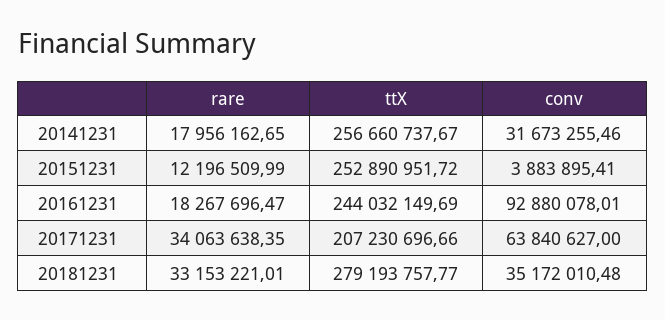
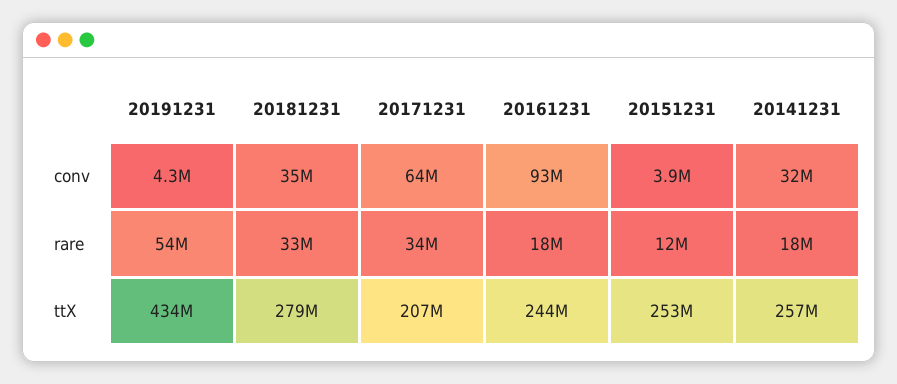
  {
    "rare": {
      "20141231": 17956162.65,
      "20151231": 12196509.99,
      "20161231": 18267696.47,
      "20171231": 34063638.35,
-     "20181231": 33153221.01
+     "20181231": 33153221.01,
+     "20191231": 54000000
    },
    "ttX": {
      "20141231": 256660737.67,
      "20151231": 252890951.72,
      "20161231": 244032149.69,
      "20171231": 207230696.66,
-     "20181231": 279193757.77
+     "20181231": 279193757.77,
+     "20191231": 434000000
    },
    "conv": {
      "20141231": 31673255.46,
      "20151231": 3883895.41,
      "20161231": 92880078.01,
      "20171231": 63840627,
-     "20181231": 35172010.48
+     "20181231": 35172010.48,
+     "20191231": 4300000
    }
  }

